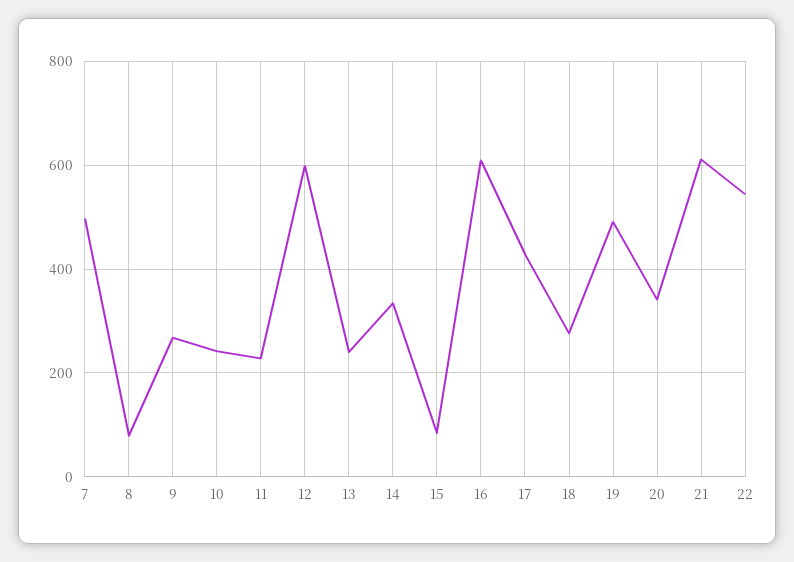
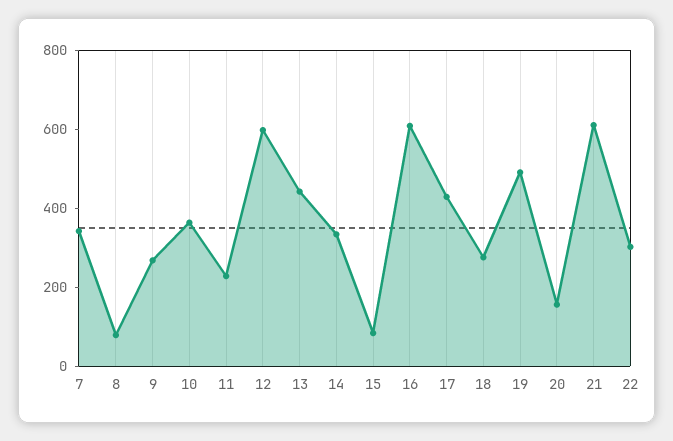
  {
-   "7": 500,
+   "7": 350,
    "8": 80,
    "9": 260,
-   "10": 240,
+   "10": 350,
    "11": 220,
    "12": 600,
-   "13": 240,
+   "13": 450,
    "14": 340,
    "15": 80,
    "16": 600,
    "17": 420,
    "18": 280,
    "19": 500,
-   "20": 340,
+   "20": 150,
    "21": 620,
-   "22": 540
+   "22": 300
  }

